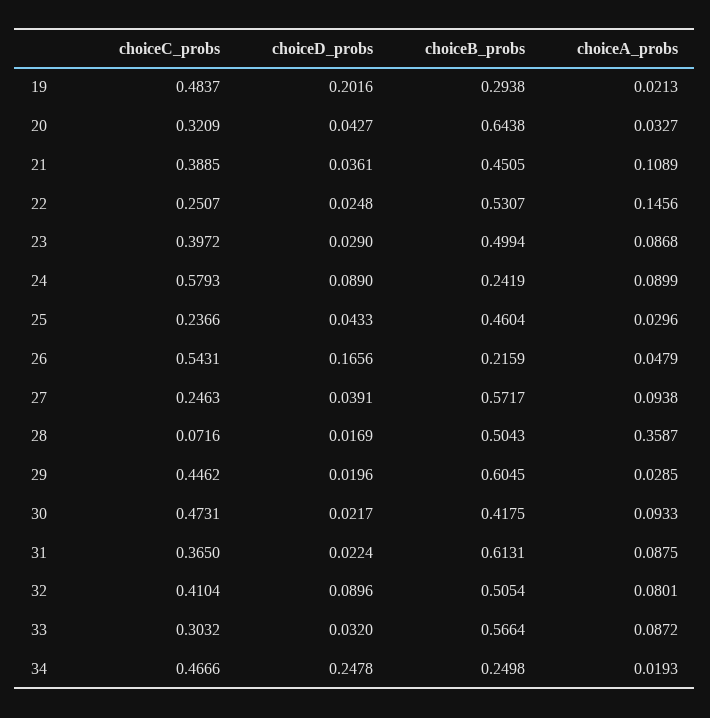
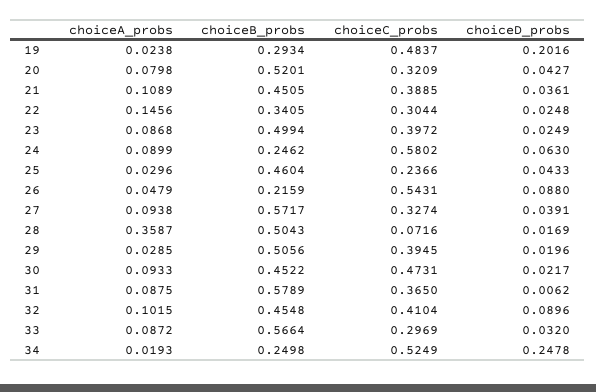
  {
    "choiceC_probs": {
      "19": 0.4837,
      "20": 0.3209,
      "21": 0.3885,
-     "22": 0.2507,
+     "22": 0.3044,
      "23": 0.3972,
-     "24": 0.5793,
+     "24": 0.5802,
      "25": 0.2366,
      "26": 0.5431,
-     "27": 0.2463,
+     "27": 0.3274,
      "28": 0.0716,
-     "29": 0.4462,
+     "29": 0.3945,
      "30": 0.4731,
      "31": 0.365,
      "32": 0.4104,
-     "33": 0.3032,
+     "33": 0.2969,
-     "34": 0.4666
+     "34": 0.5249
    },
    "choiceD_probs": {
      "19": 0.2016,
      "20": 0.0427,
      "21": 0.0361,
      "22": 0.0248,
-     "23": 0.029,
+     "23": 0.0249,
-     "24": 0.089,
+     "24": 0.063,
      "25": 0.0433,
-     "26": 0.1656,
+     "26": 0.088,
      "27": 0.0391,
      "28": 0.0169,
      "29": 0.0196,
      "30": 0.0217,
-     "31": 0.0224,
+     "31": 0.0062,
      "32": 0.0896,
      "33": 0.032,
      "34": 0.2478
    },
    "choiceB_probs": {
-     "19": 0.2938,
+     "19": 0.2934,
-     "20": 0.6438,
+     "20": 0.5201,
      "21": 0.4505,
-     "22": 0.5307,
+     "22": 0.3405,
      "23": 0.4994,
-     "24": 0.2419,
+     "24": 0.2462,
      "25": 0.4604,
      "26": 0.2159,
      "27": 0.5717,
      "28": 0.5043,
-     "29": 0.6045,
+     "29": 0.5056,
-     "30": 0.4175,
+     "30": 0.4522,
-     "31": 0.6131,
+     "31": 0.5789,
-     "32": 0.5054,
+     "32": 0.4548,
      "33": 0.5664,
      "34": 0.2498
    },
    "choiceA_probs": {
-     "19": 0.0213,
+     "19": 0.0238,
-     "20": 0.0327,
+     "20": 0.0798,
      "21": 0.1089,
      "22": 0.1456,
      "23": 0.0868,
      "24": 0.0899,
      "25": 0.0296,
      "26": 0.0479,
      "27": 0.0938,
      "28": 0.3587,
      "29": 0.0285,
      "30": 0.0933,
      "31": 0.0875,
-     "32": 0.0801,
+     "32": 0.1015,
      "33": 0.0872,
      "34": 0.0193
    }
  }

